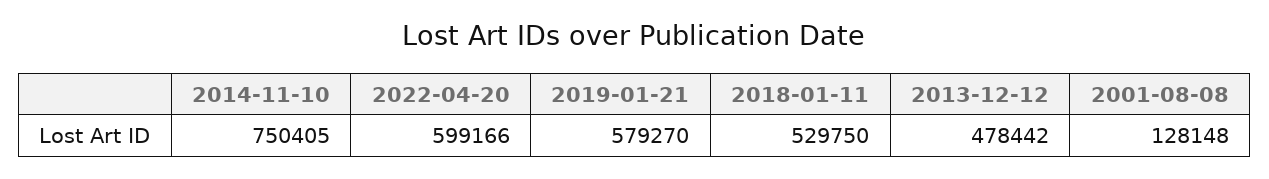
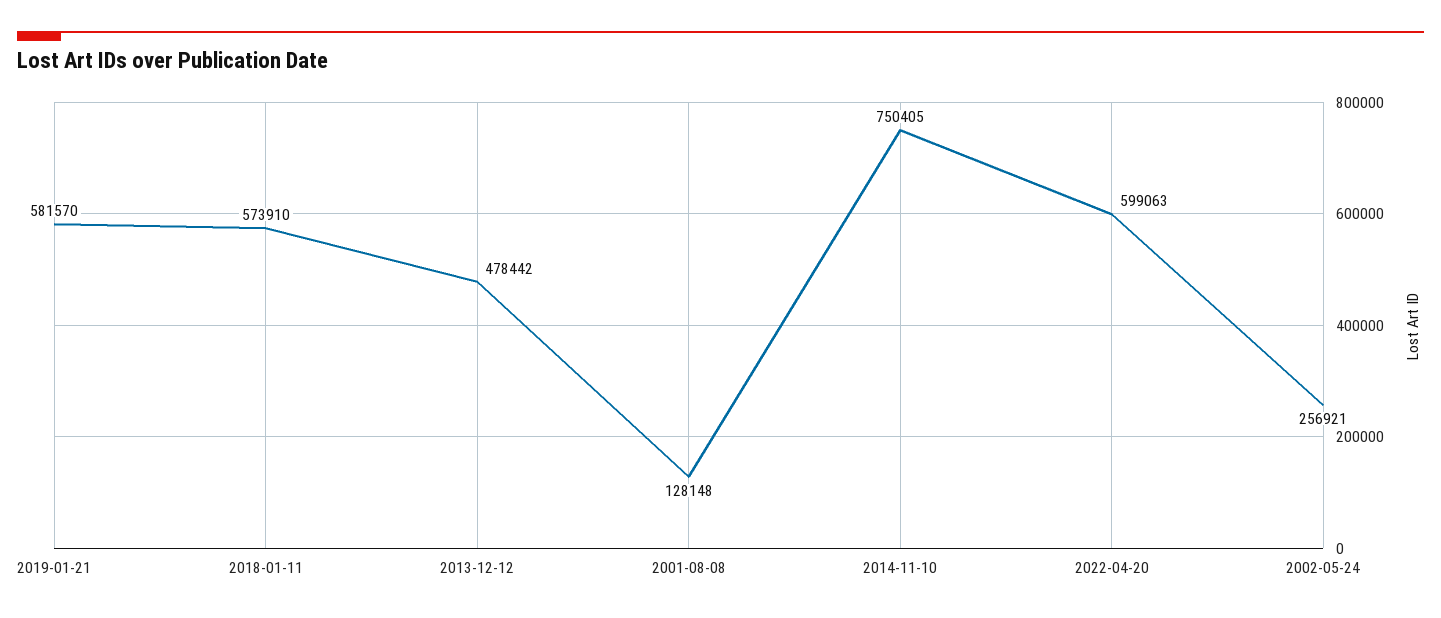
  {
    "2014-11-10": 750405,
-   "2022-04-20": 599166,
+   "2022-04-20": 599063,
-   "2019-01-21": 579270,
+   "2019-01-21": 581570,
-   "2018-01-11": 529750,
+   "2018-01-11": 573910,
    "2013-12-12": 478442,
-   "2001-08-08": 128148
+   "2001-08-08": 128148,
+   "2002-05-24": 256921
  }

